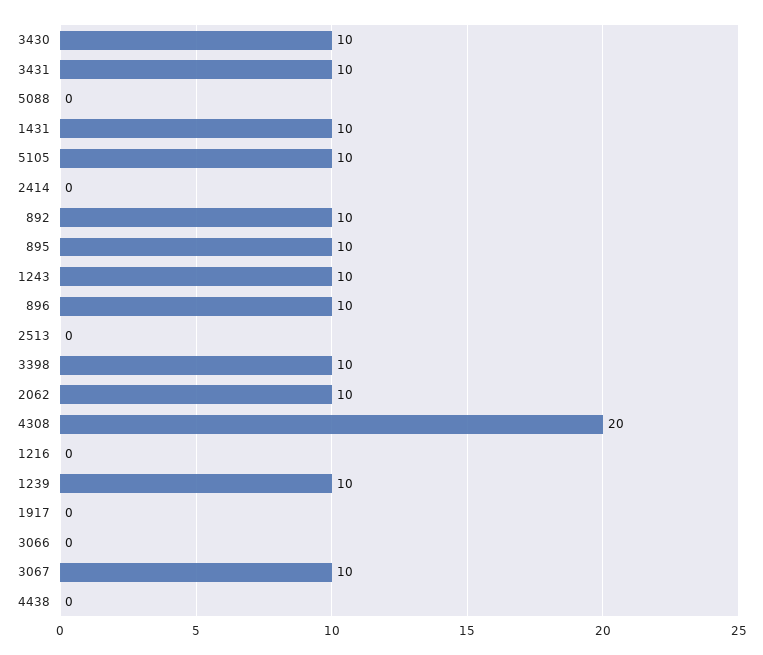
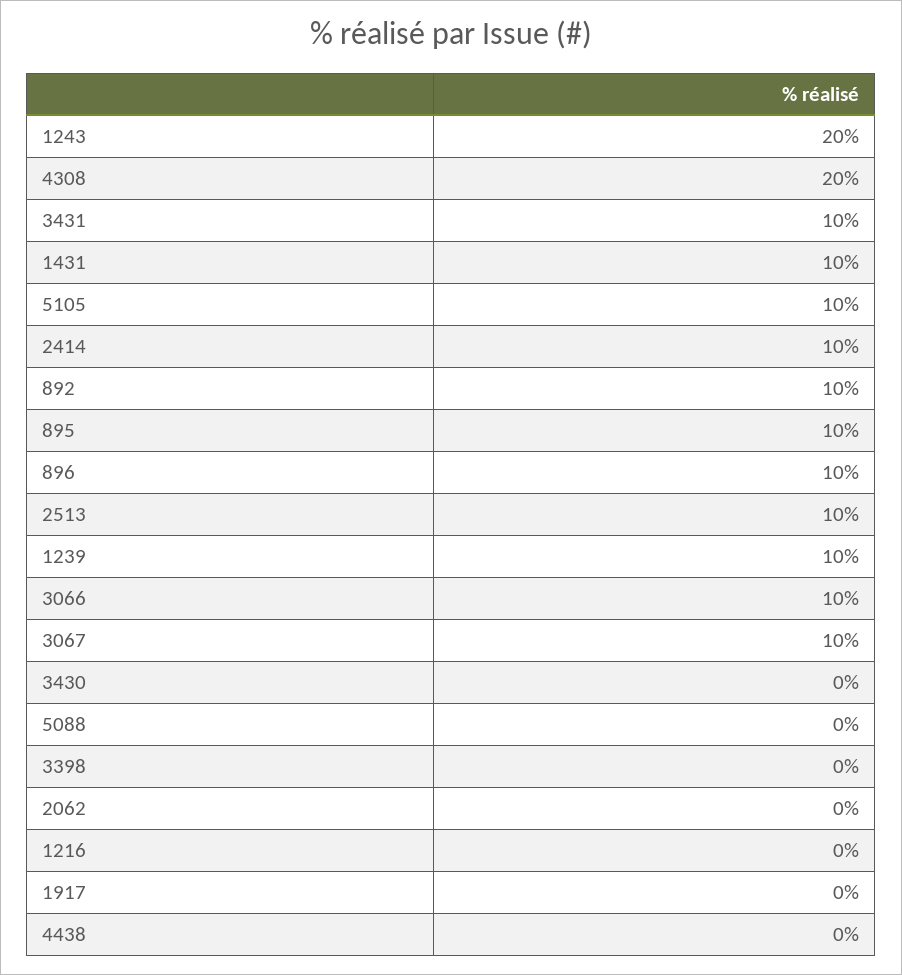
  {
-   "3430": 10,
+   "3430": 0,
    "3431": 10,
    "5088": 0,
    "1431": 10,
    "5105": 10,
-   "2414": 0,
+   "2414": 10,
    "892": 10,
    "895": 10,
-   "1243": 10,
+   "1243": 20,
    "896": 10,
-   "2513": 0,
+   "2513": 10,
-   "3398": 10,
+   "3398": 0,
-   "2062": 10,
+   "2062": 0,
    "4308": 20,
    "1216": 0,
    "1239": 10,
    "1917": 0,
-   "3066": 0,
+   "3066": 10,
    "3067": 10,
    "4438": 0
  }

